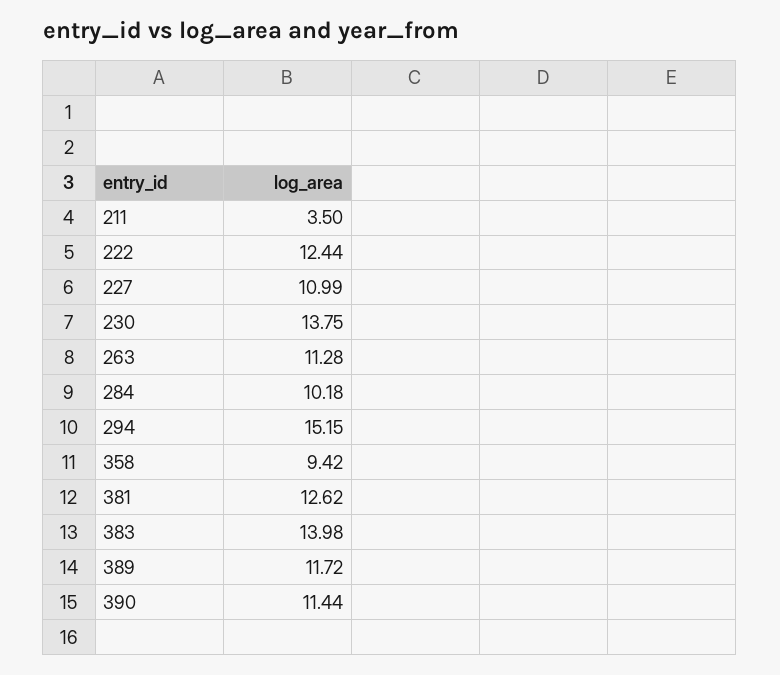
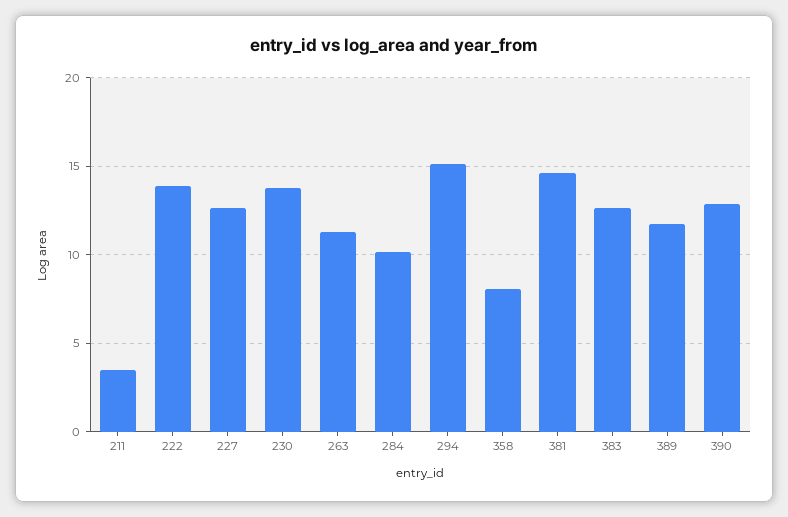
  {
    "211": 3.5,
-   "222": 12.44,
+   "222": 14,
-   "227": 10.99,
+   "227": 12.5,
    "230": 13.75,
    "263": 11.28,
    "284": 10.18,
    "294": 15.15,
-   "358": 9.42,
+   "358": 8,
-   "381": 12.62,
+   "381": 14.5,
-   "383": 13.98,
+   "383": 12.5,
    "389": 11.72,
-   "390": 11.44
+   "390": 13
  }

